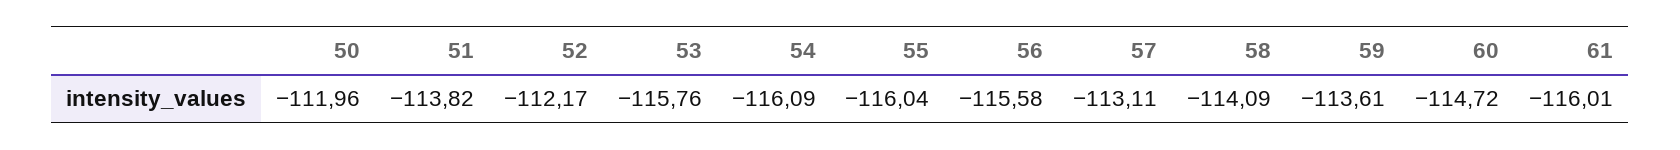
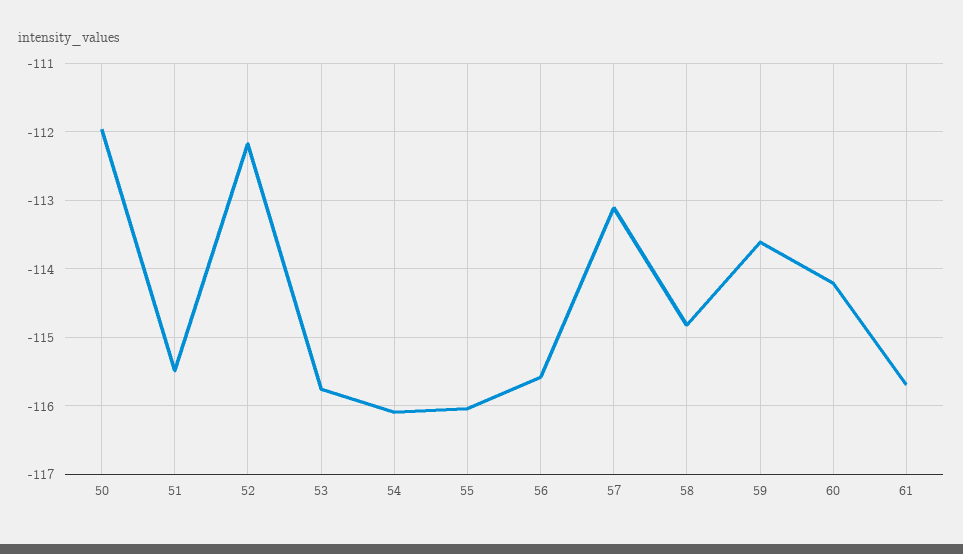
  {
    "50": -111.96,
-   "51": -113.82,
+   "51": -115.5,
    "52": -112.17,
    "53": -115.76,
    "54": -116.09,
    "55": -116.04,
    "56": -115.58,
    "57": -113.11,
-   "58": -114.09,
+   "58": -114.8,
    "59": -113.61,
-   "60": -114.72,
+   "60": -114.2,
-   "61": -116.01
+   "61": -115.7
  }

